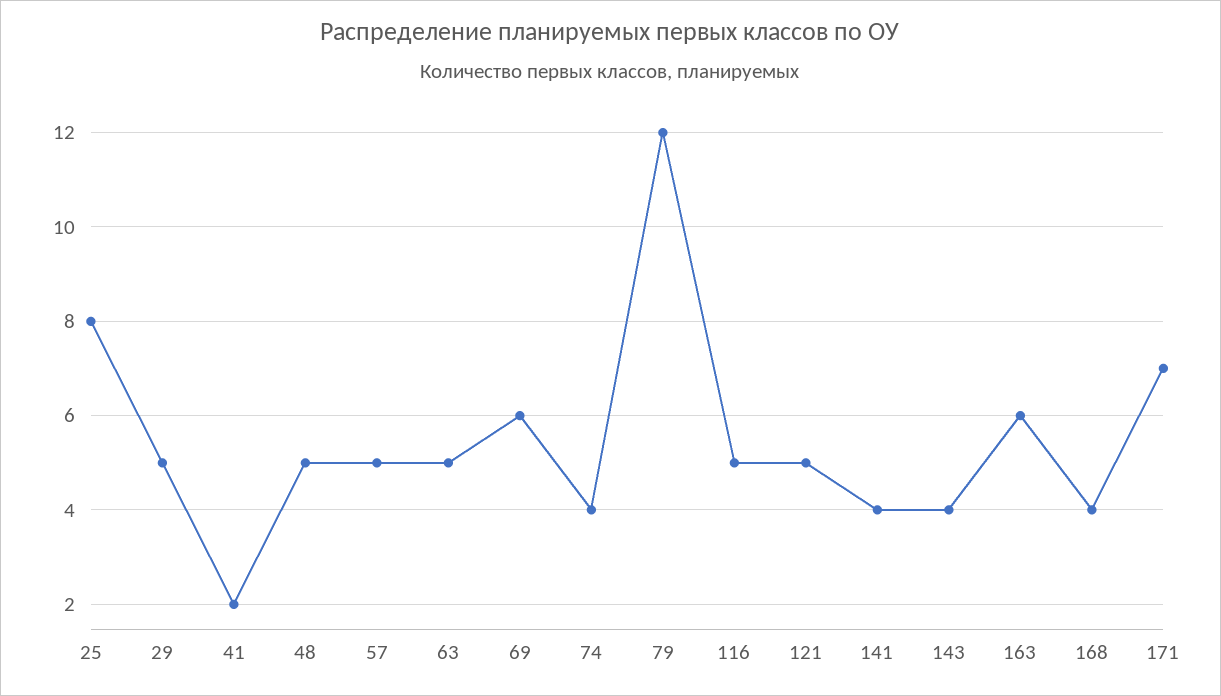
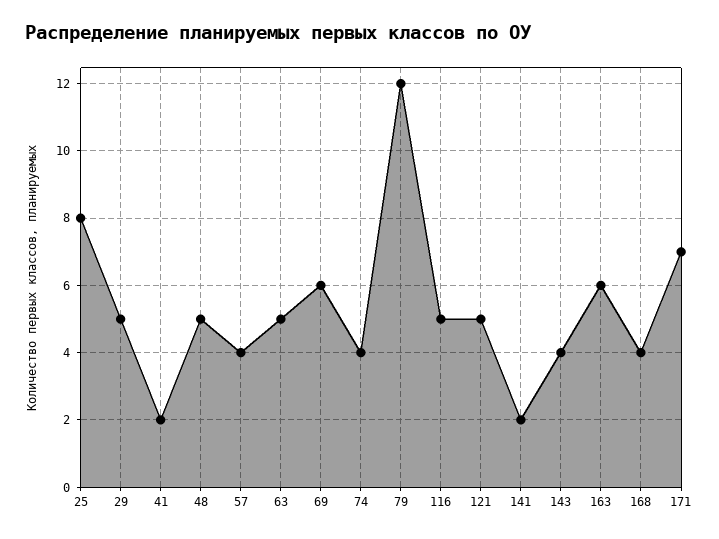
  {
    "25": 8,
    "29": 5,
    "41": 2,
    "48": 5,
-   "57": 5,
+   "57": 4,
    "63": 5,
    "69": 6,
    "74": 4,
    "79": 12,
    "116": 5,
    "121": 5,
-   "141": 4,
+   "141": 2,
    "143": 4,
    "163": 6,
    "168": 4,
    "171": 7
  }

